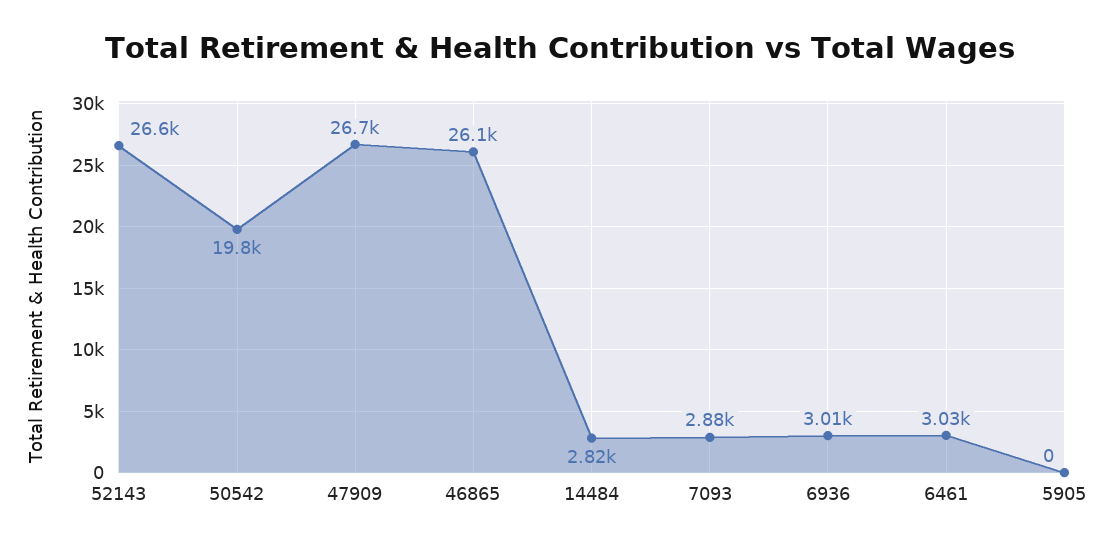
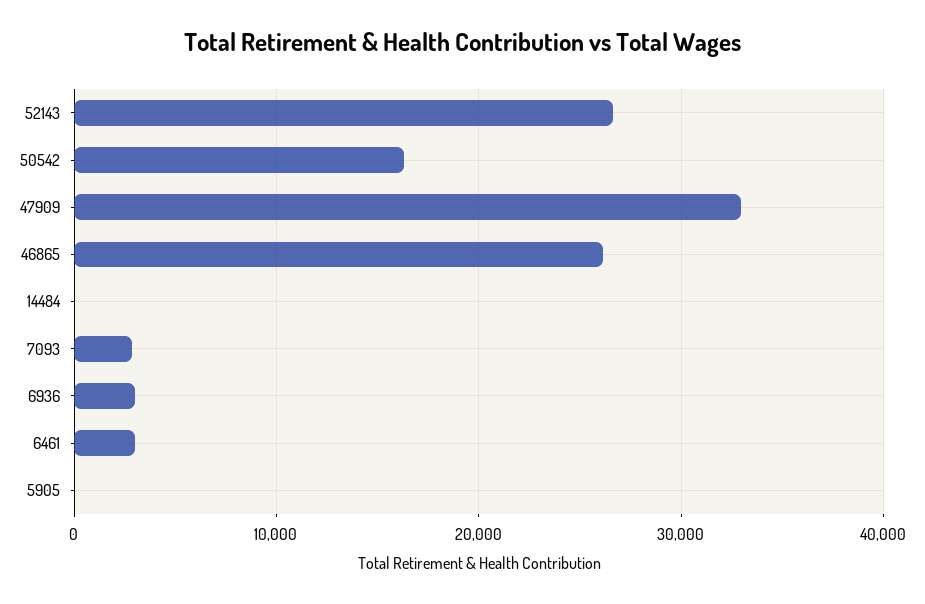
  {
    "52143": 26600,
-   "50542": 19800,
+   "50542": 16000,
-   "47909": 26700,
+   "47909": 33000,
    "46865": 26100,
-   "14484": 2820,
+   "14484": 0,
    "7093": 2880,
    "6936": 3010,
    "6461": 3030,
    "5905": 0
  }

